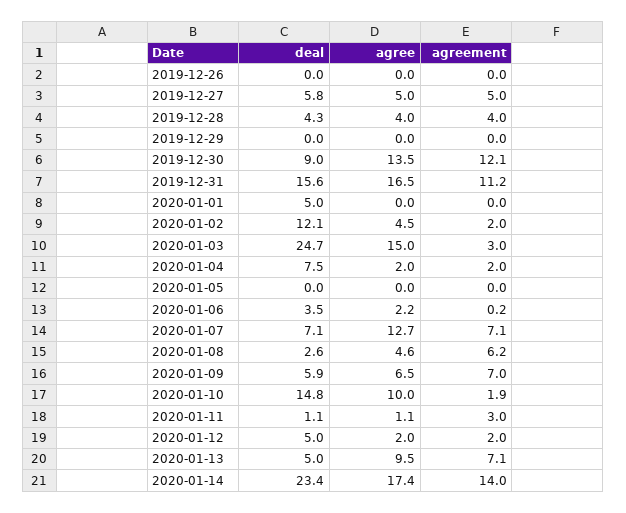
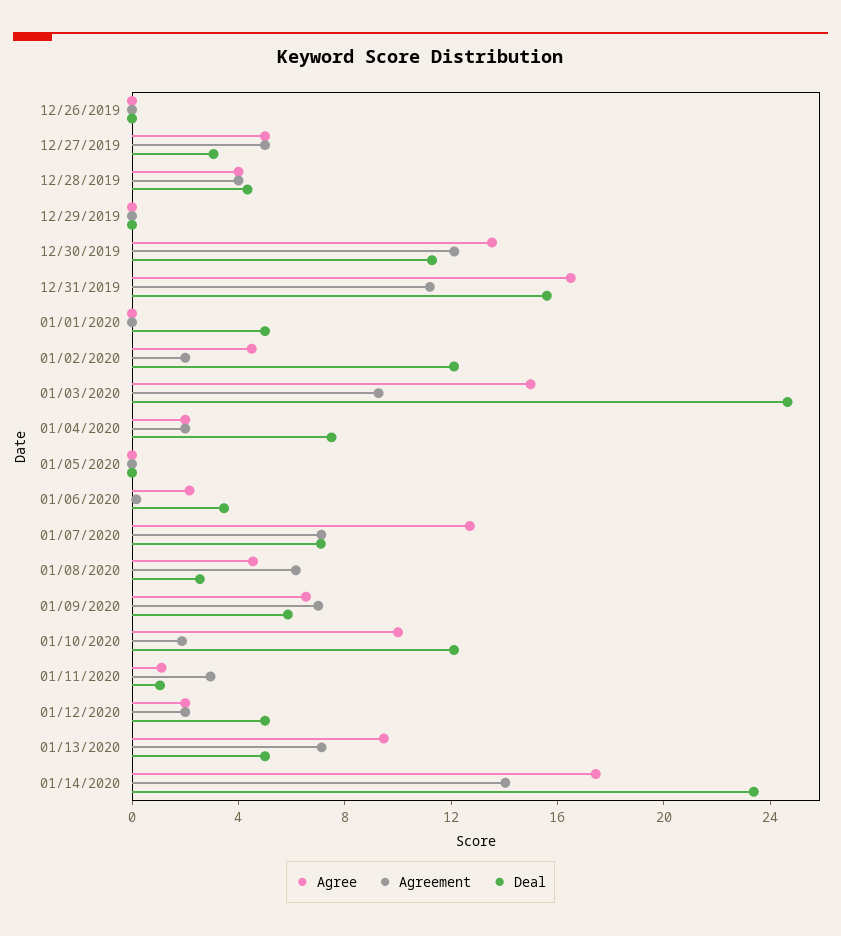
  {
    "deal": {
      "2019-12-26": 0,
-     "2019-12-27": 5.8,
+     "2019-12-27": 3,
      "2019-12-28": 4.3,
      "2019-12-29": 0,
-     "2019-12-30": 9,
+     "2019-12-30": 11,
      "2019-12-31": 15.6,
      "2020-01-01": 5,
      "2020-01-02": 12.1,
      "2020-01-03": 24.7,
      "2020-01-04": 7.5,
      "2020-01-05": 0,
      "2020-01-06": 3.5,
      "2020-01-07": 7.1,
      "2020-01-08": 2.6,
      "2020-01-09": 5.9,
-     "2020-01-10": 14.8,
+     "2020-01-10": 12,
      "2020-01-11": 1.1,
      "2020-01-12": 5,
      "2020-01-13": 5,
      "2020-01-14": 23.4
    },
    "agree": {
      "2019-12-26": 0,
      "2019-12-27": 5,
      "2019-12-28": 4,
      "2019-12-29": 0,
      "2019-12-30": 13.5,
      "2019-12-31": 16.5,
      "2020-01-01": 0,
      "2020-01-02": 4.5,
      "2020-01-03": 15,
      "2020-01-04": 2,
      "2020-01-05": 0,
      "2020-01-06": 2.2,
      "2020-01-07": 12.7,
      "2020-01-08": 4.6,
      "2020-01-09": 6.5,
      "2020-01-10": 10,
      "2020-01-11": 1.1,
      "2020-01-12": 2,
      "2020-01-13": 9.5,
      "2020-01-14": 17.4
    },
    "agreement": {
      "2019-12-26": 0,
      "2019-12-27": 5,
      "2019-12-28": 4,
      "2019-12-29": 0,
      "2019-12-30": 12.1,
      "2019-12-31": 11.2,
      "2020-01-01": 0,
      "2020-01-02": 2,
-     "2020-01-03": 3,
+     "2020-01-03": 9,
      "2020-01-04": 2,
      "2020-01-05": 0,
      "2020-01-06": 0.2,
      "2020-01-07": 7.1,
      "2020-01-08": 6.2,
      "2020-01-09": 7,
      "2020-01-10": 1.9,
      "2020-01-11": 3,
      "2020-01-12": 2,
      "2020-01-13": 7.1,
      "2020-01-14": 14
    }
  }

